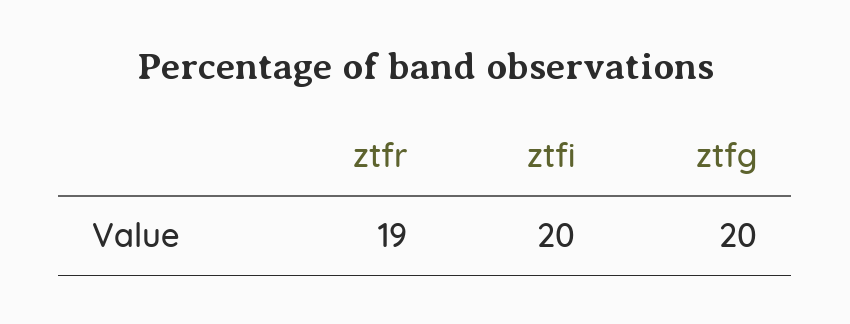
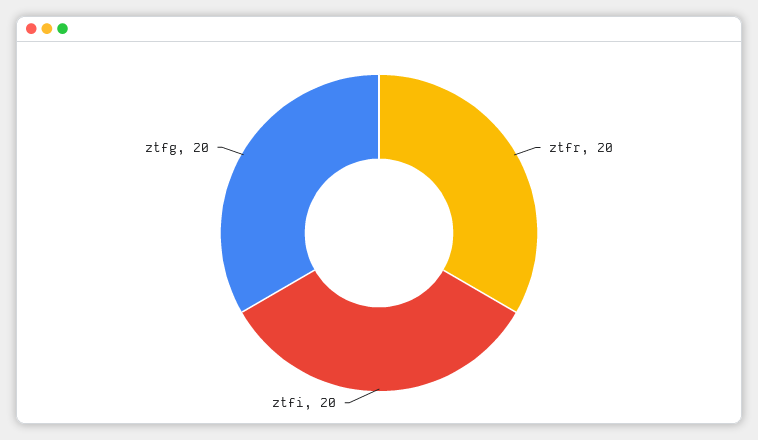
  {
-   "ztfr": 19,
+   "ztfr": 20,
    "ztfi": 20,
    "ztfg": 20
  }

